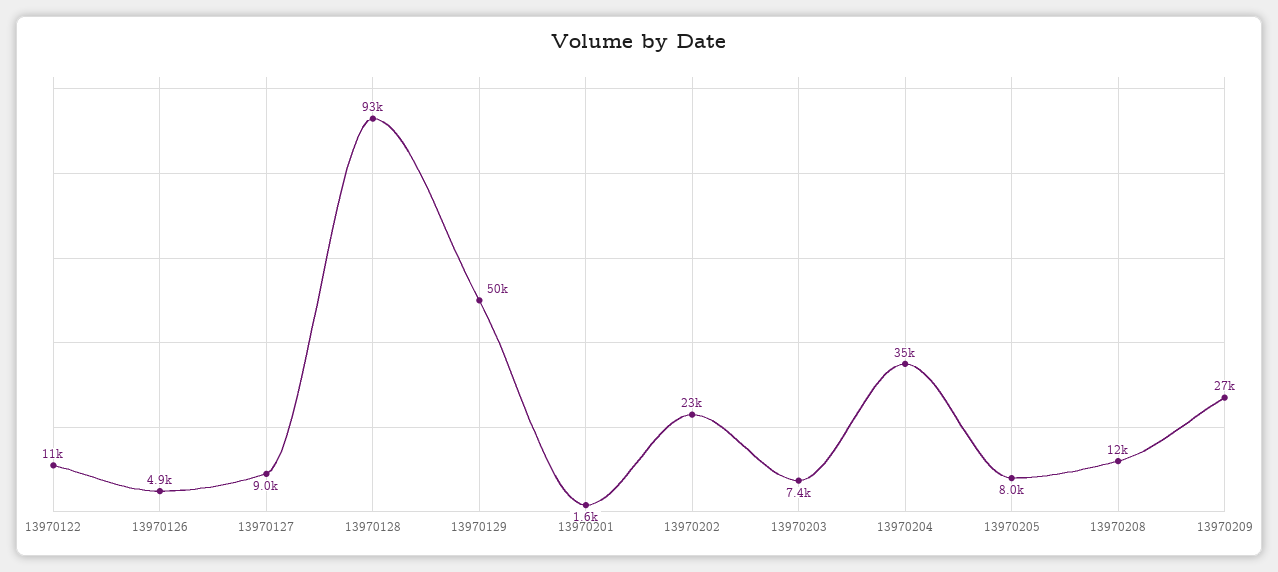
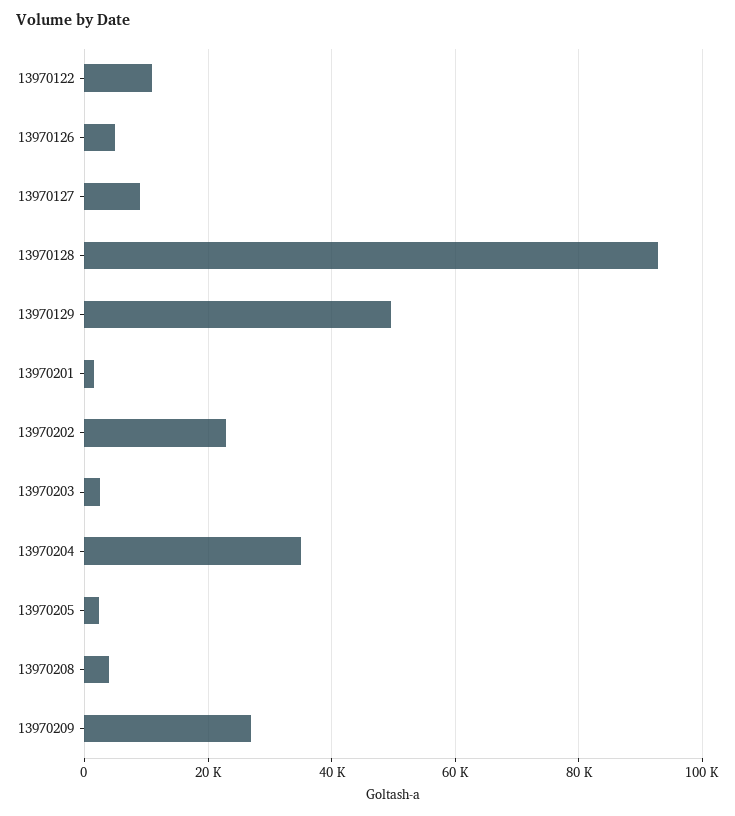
  {
    "13970122": 11000,
    "13970126": 4900,
    "13970127": 9000,
    "13970128": 93000,
    "13970129": 50000,
    "13970201": 1600,
    "13970202": 23000,
-   "13970203": 7400,
+   "13970203": 2000,
    "13970204": 35000,
-   "13970205": 8000,
+   "13970205": 2000,
-   "13970208": 12000,
+   "13970208": 4000,
    "13970209": 27000
  }

